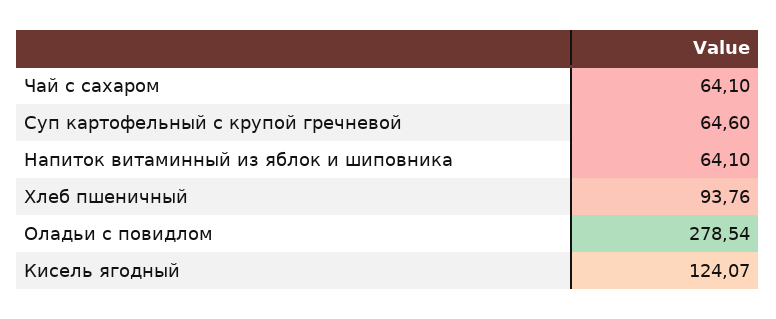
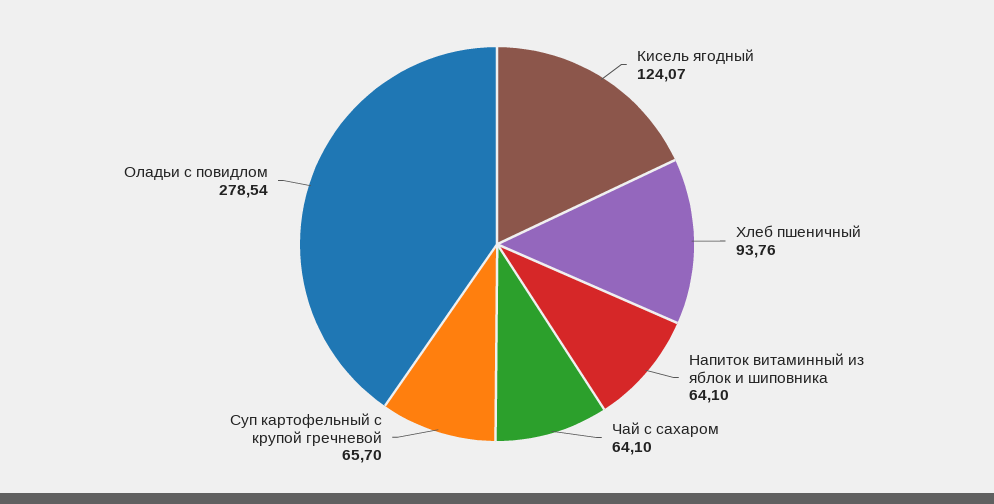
  {
    "Чай с сахаром": 64.1,
-   "Суп картофельный с крупой гречневой": 64.6,
+   "Суп картофельный с крупой гречневой": 65.7,
    "Напиток витаминный из яблок и шиповника": 64.1,
    "Хлеб пшеничный": 93.76,
    "Оладьи с повидлом": 278.54,
    "Кисель ягодный": 124.07
  }

